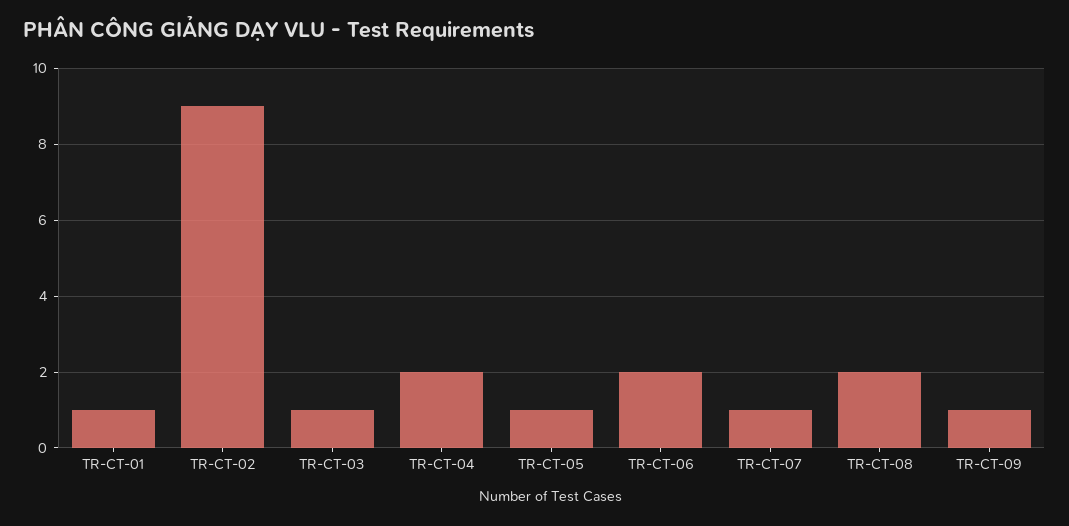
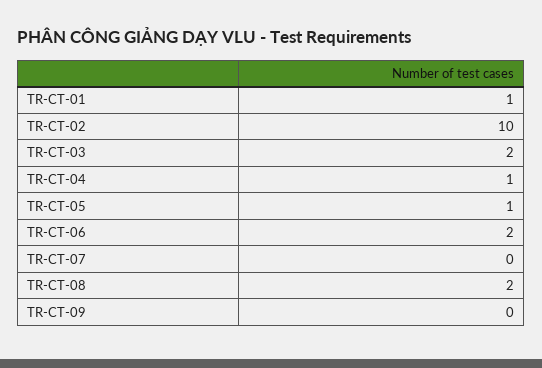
  {
    "TR-CT-01": 1,
-   "TR-CT-02": 9,
+   "TR-CT-02": 10,
-   "TR-CT-03": 1,
+   "TR-CT-03": 2,
-   "TR-CT-04": 2,
+   "TR-CT-04": 1,
    "TR-CT-05": 1,
    "TR-CT-06": 2,
-   "TR-CT-07": 1,
+   "TR-CT-07": 0,
    "TR-CT-08": 2,
-   "TR-CT-09": 1
+   "TR-CT-09": 0
  }

